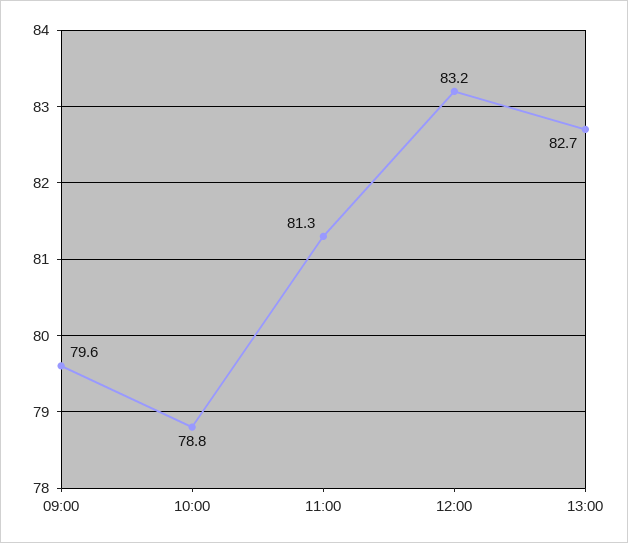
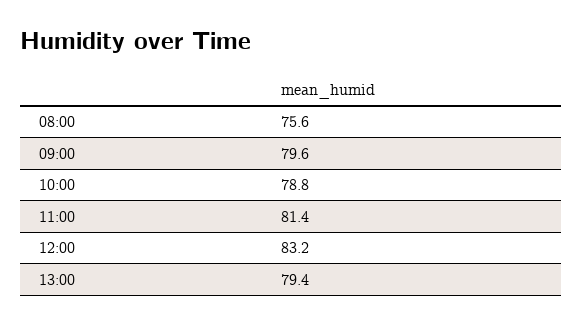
  {
    "09:00": 79.6,
    "10:00": 78.8,
-   "11:00": 81.3,
+   "11:00": 81.4,
    "12:00": 83.2,
-   "13:00": 82.7
+   "13:00": 79.4,
+   "08:00": 75.6
  }

